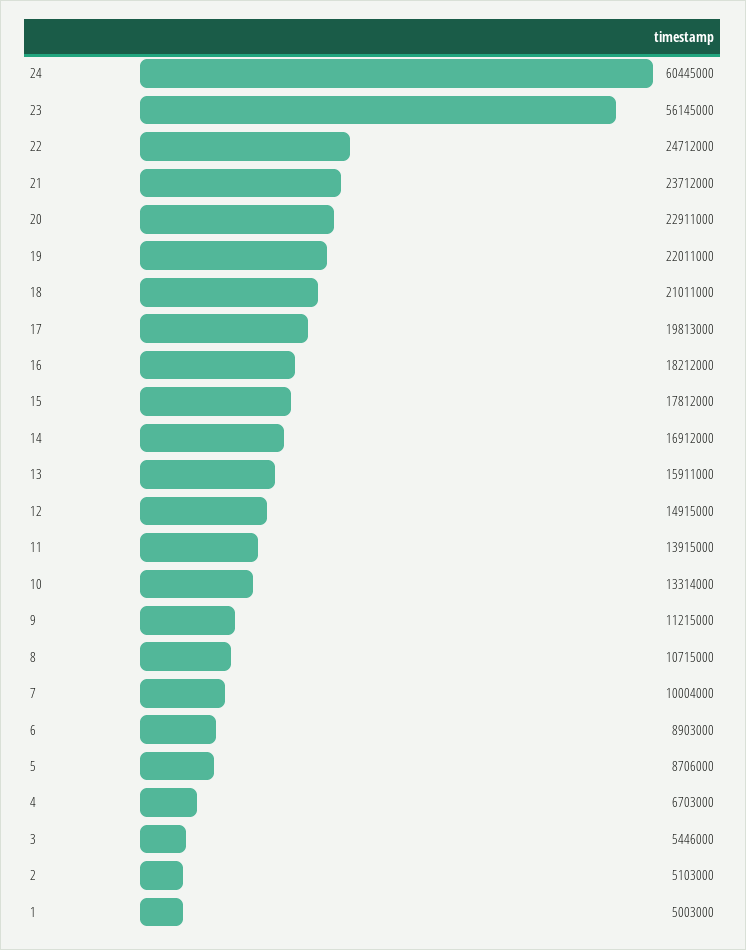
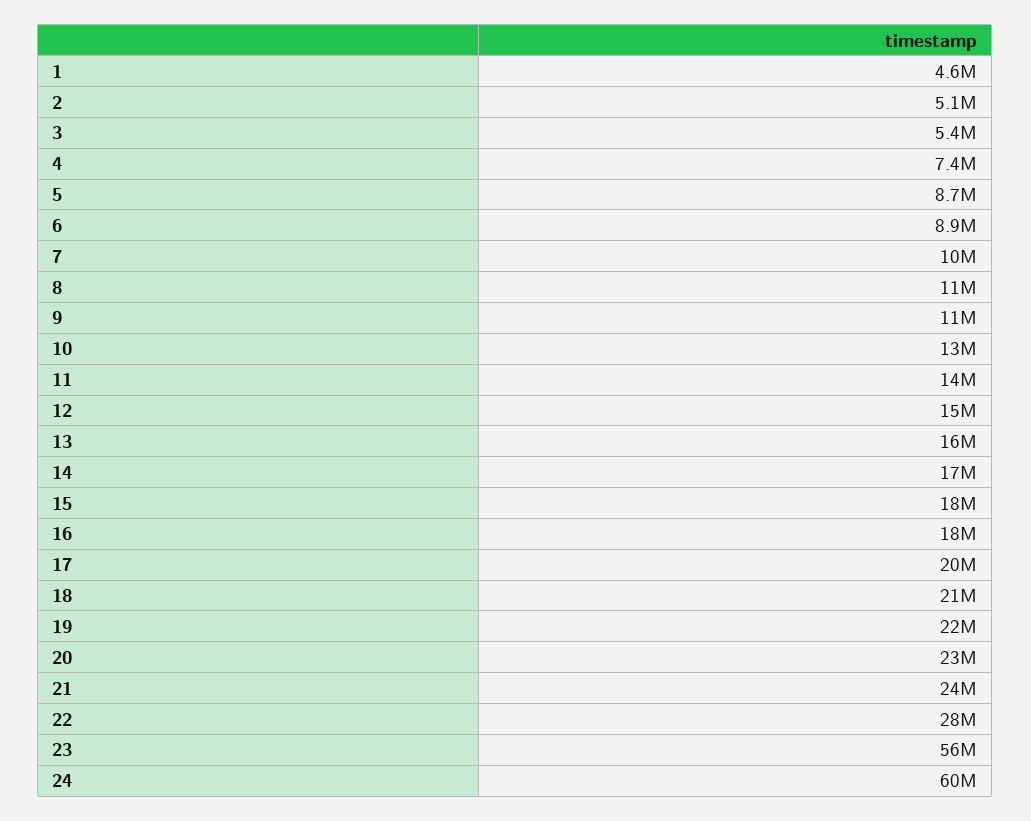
  {
    "24": 60445000,
    "23": 56145000,
-   "22": 24712000,
+   "22": 28000000,
    "21": 23712000,
    "20": 22911000,
    "19": 22011000,
    "18": 21011000,
    "17": 19813000,
    "16": 18212000,
    "15": 17812000,
    "14": 16912000,
    "13": 15911000,
    "12": 14915000,
    "11": 13915000,
    "10": 13314000,
    "9": 11215000,
    "8": 10715000,
    "7": 10004000,
    "6": 8903000,
    "5": 8706000,
-   "4": 6703000,
+   "4": 7400000,
    "3": 5446000,
    "2": 5103000,
-   "1": 5003000
+   "1": 4600000
  }

